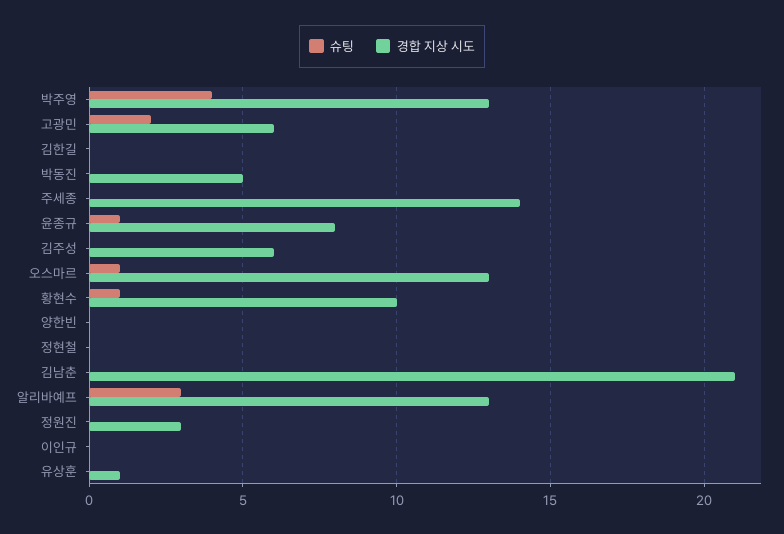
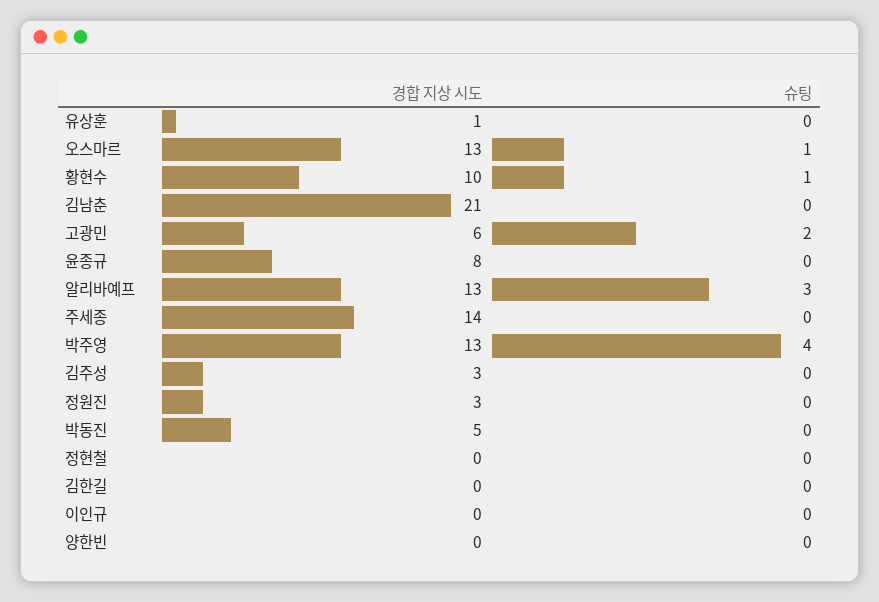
  {
    "슈팅": {
      "박주영": 4,
      "고광민": 2,
      "김한길": 0,
      "박동진": 0,
      "주세종": 0,
-     "윤종규": 1,
+     "윤종규": 0,
      "김주성": 0,
      "오스마르": 1,
      "황현수": 1,
      "양한빈": 0,
      "정현철": 0,
      "김남춘": 0,
      "알리바예프": 3,
      "정원진": 0,
      "이인규": 0,
      "유상훈": 0
    },
    "경합 지상 시도": {
      "박주영": 13,
      "고광민": 6,
      "김한길": 0,
      "박동진": 5,
      "주세종": 14,
      "윤종규": 8,
-     "김주성": 6,
+     "김주성": 3,
      "오스마르": 13,
      "황현수": 10,
      "양한빈": 0,
      "정현철": 0,
      "김남춘": 21,
      "알리바예프": 13,
      "정원진": 3,
      "이인규": 0,
      "유상훈": 1
    }
  }

